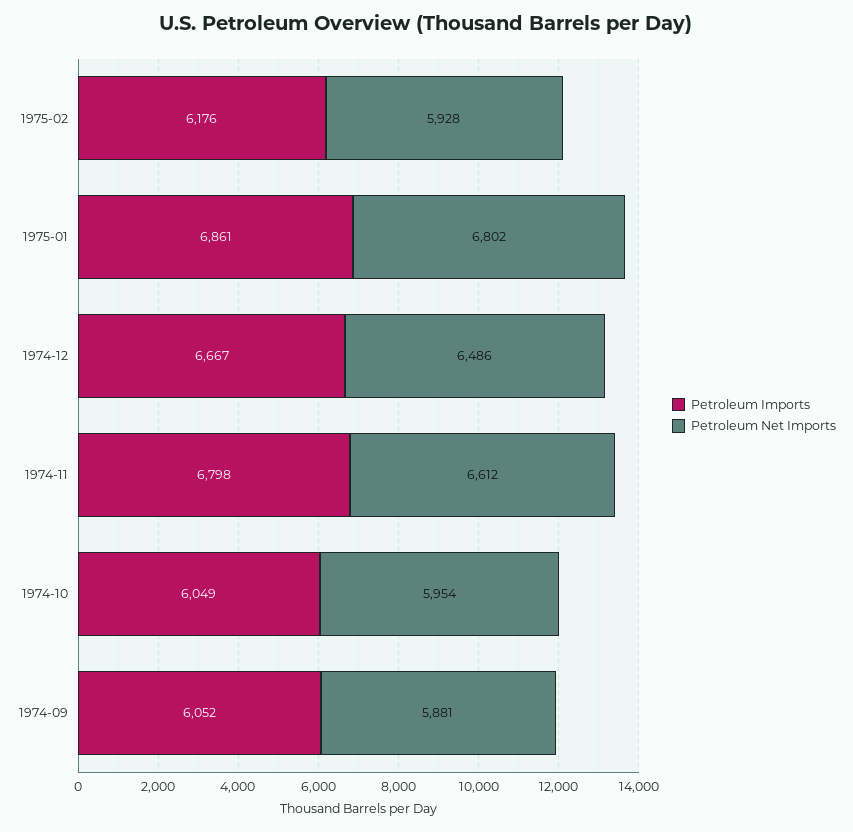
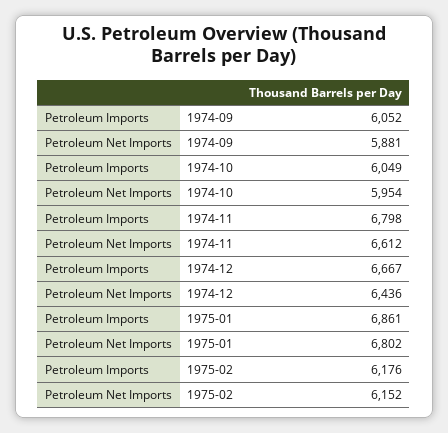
  {
    "Petroleum Imports": {
      "1975-02": 6176,
      "1975-01": 6861,
      "1974-12": 6667,
      "1974-11": 6798,
      "1974-10": 6049,
      "1974-09": 6052
    },
    "Petroleum Net Imports": {
-     "1975-02": 5928,
+     "1975-02": 6152,
      "1975-01": 6802,
-     "1974-12": 6486,
+     "1974-12": 6436,
      "1974-11": 6612,
      "1974-10": 5954,
      "1974-09": 5881
    }
  }

